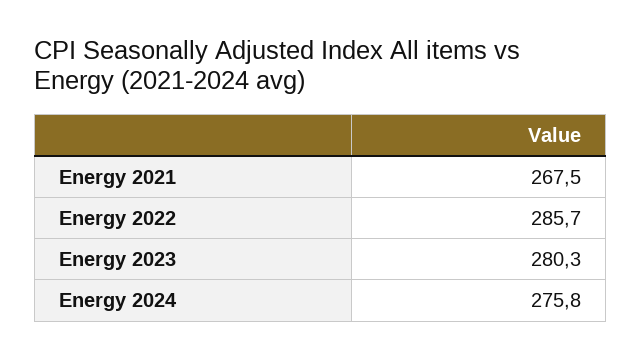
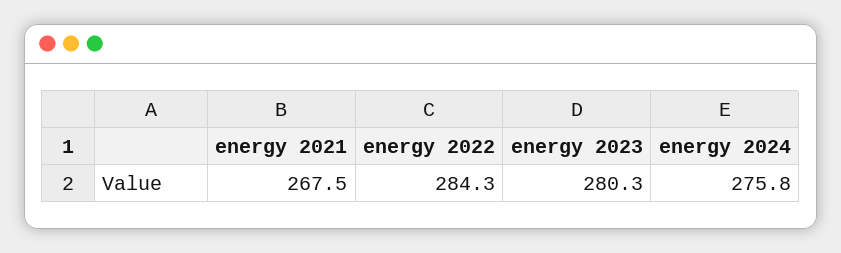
  {
    "Energy 2021": 267.5,
-   "Energy 2022": 285.7,
+   "Energy 2022": 284.3,
    "Energy 2023": 280.3,
    "Energy 2024": 275.8
  }

